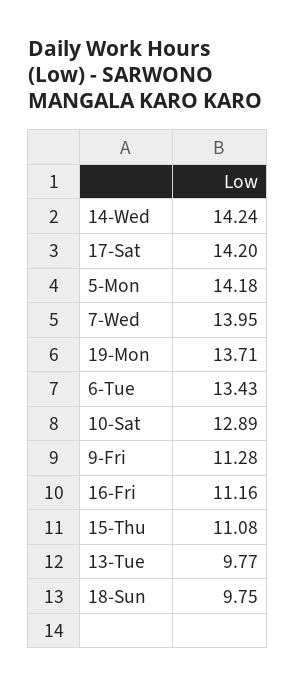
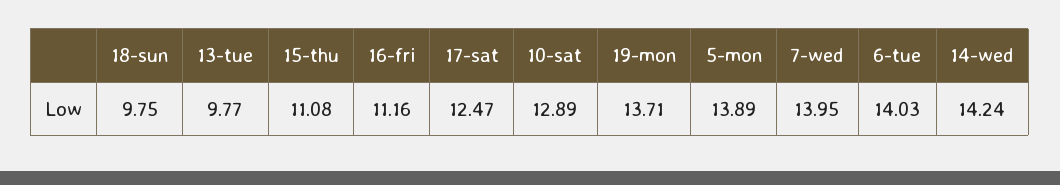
  {
    "14-Wed": 14.24,
-   "17-Sat": 14.2,
+   "17-Sat": 12.47,
-   "5-Mon": 14.18,
+   "5-Mon": 13.89,
    "7-Wed": 13.95,
    "19-Mon": 13.71,
-   "6-Tue": 13.43,
+   "6-Tue": 14.03,
    "10-Sat": 12.89,
-   "9-Fri": 11.28,
    "16-Fri": 11.16,
    "15-Thu": 11.08,
    "13-Tue": 9.77,
    "18-Sun": 9.75
  }

